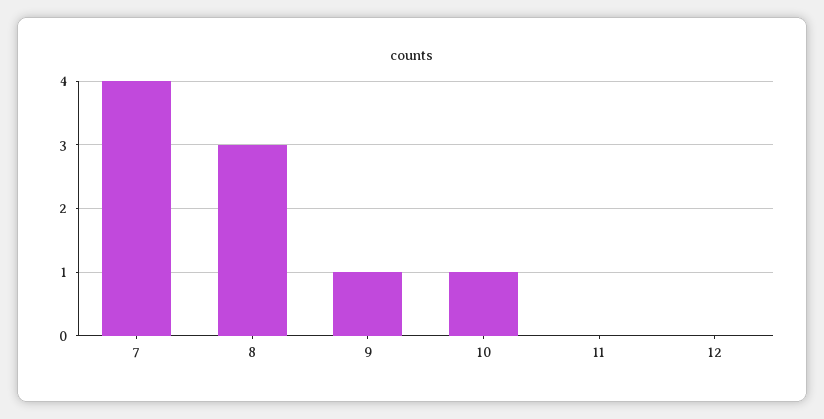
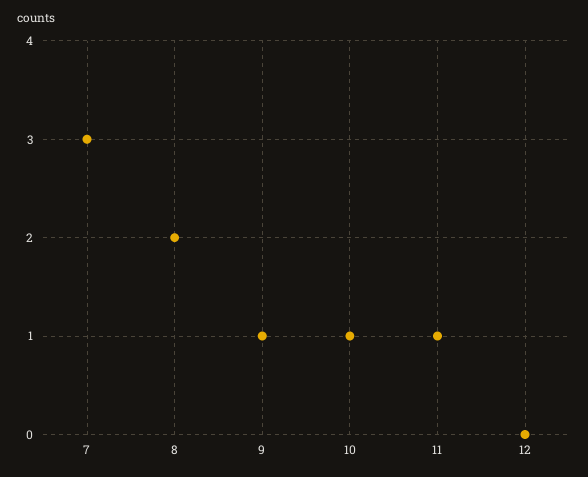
  {
-   "7": 4,
+   "7": 3,
-   "8": 3,
+   "8": 2,
    "9": 1,
    "10": 1,
-   "11": 0,
+   "11": 1,
    "12": 0
  }

